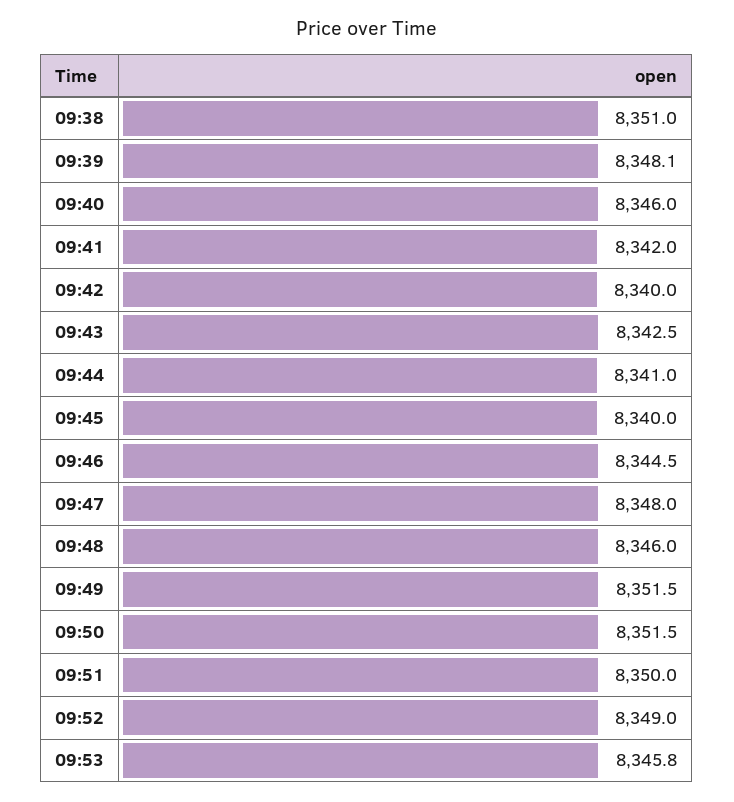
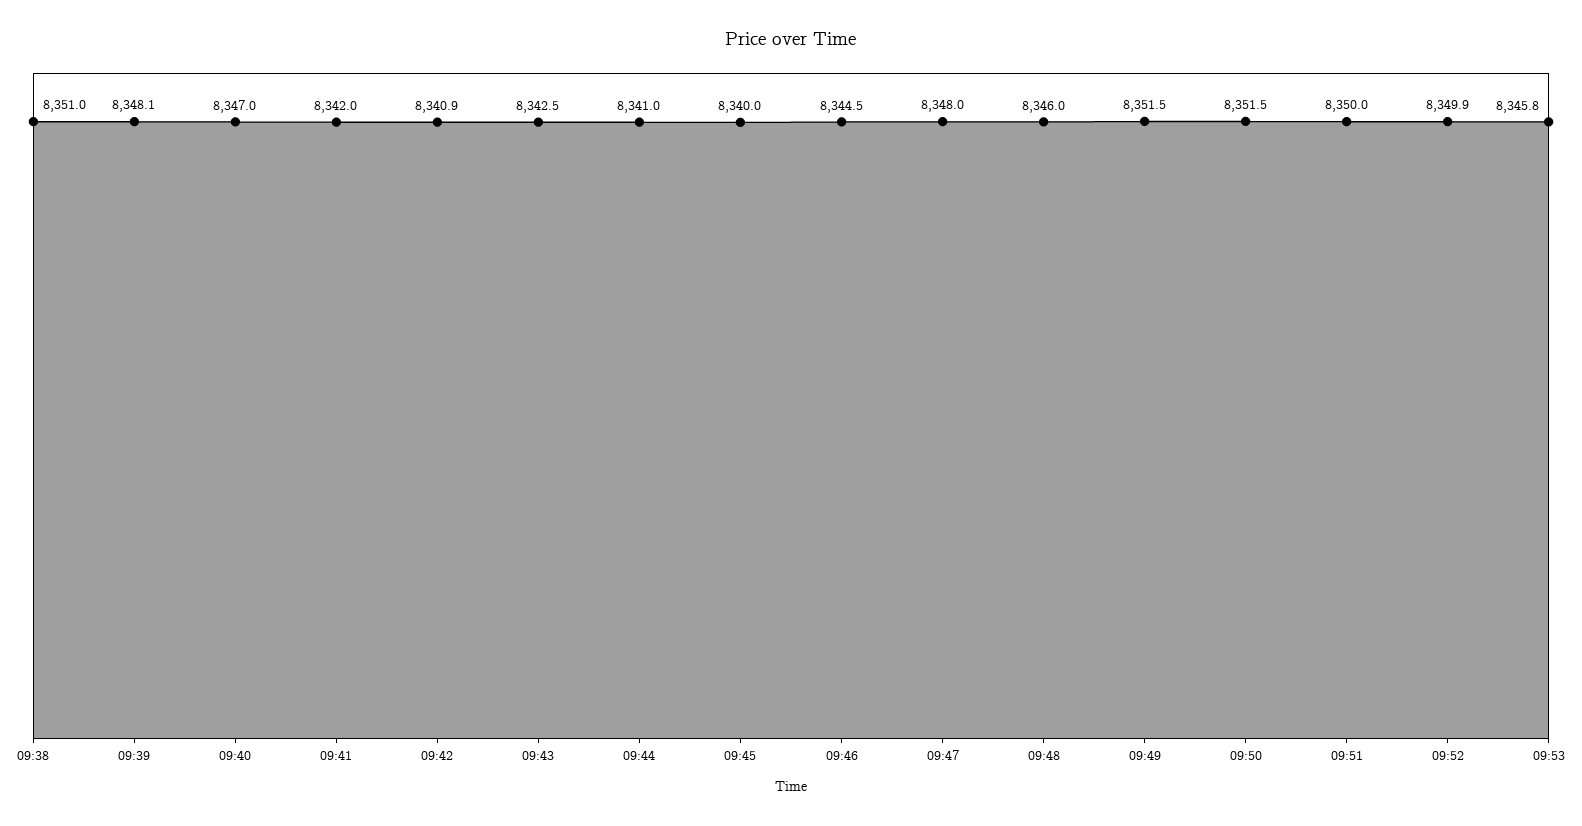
  {
    "09:38": 8351,
    "09:39": 8348.1,
-   "09:40": 8346,
+   "09:40": 8347,
    "09:41": 8342,
-   "09:42": 8340,
+   "09:42": 8340.9,
    "09:43": 8342.5,
    "09:44": 8341,
    "09:45": 8340,
    "09:46": 8344.5,
    "09:47": 8348,
    "09:48": 8346,
    "09:49": 8351.5,
    "09:50": 8351.5,
    "09:51": 8350,
-   "09:52": 8349,
+   "09:52": 8349.9,
    "09:53": 8345.8
  }

